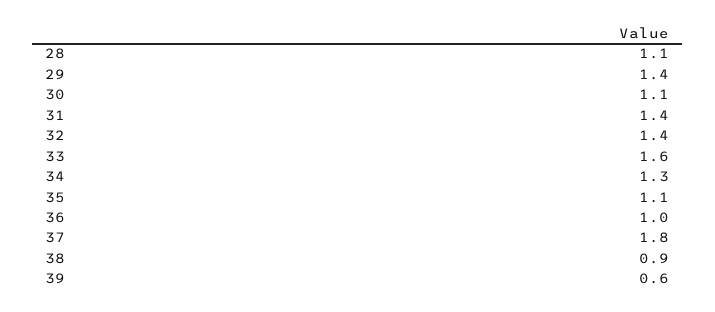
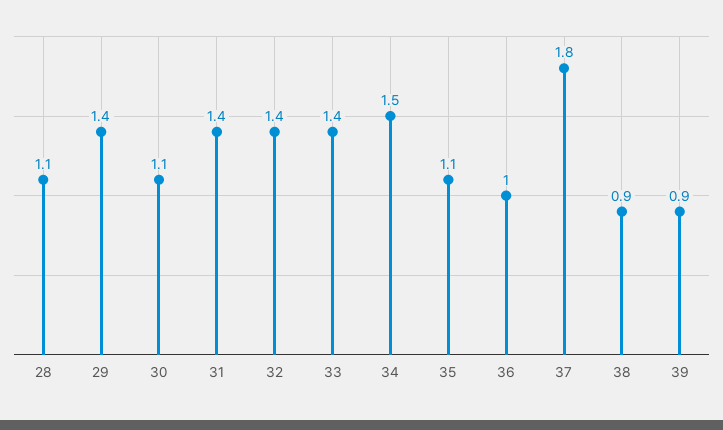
  {
    "28": 1.1,
    "29": 1.4,
    "30": 1.1,
    "31": 1.4,
    "32": 1.4,
-   "33": 1.6,
+   "33": 1.4,
-   "34": 1.3,
+   "34": 1.5,
    "35": 1.1,
    "36": 1,
    "37": 1.8,
    "38": 0.9,
-   "39": 0.6
+   "39": 0.9
  }

